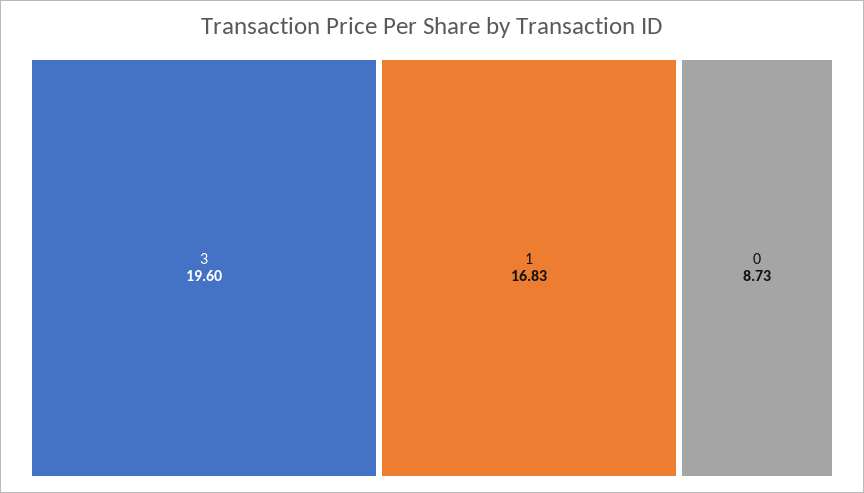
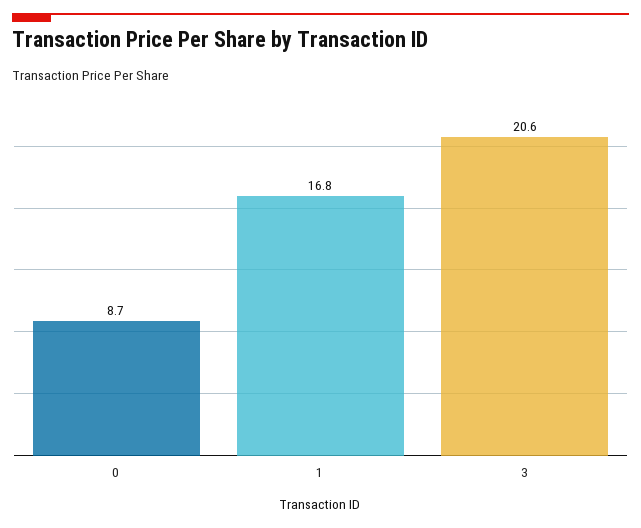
  {
-   "3": 19.6,
+   "3": 20.6,
    "1": 16.83,
    "0": 8.73
  }

